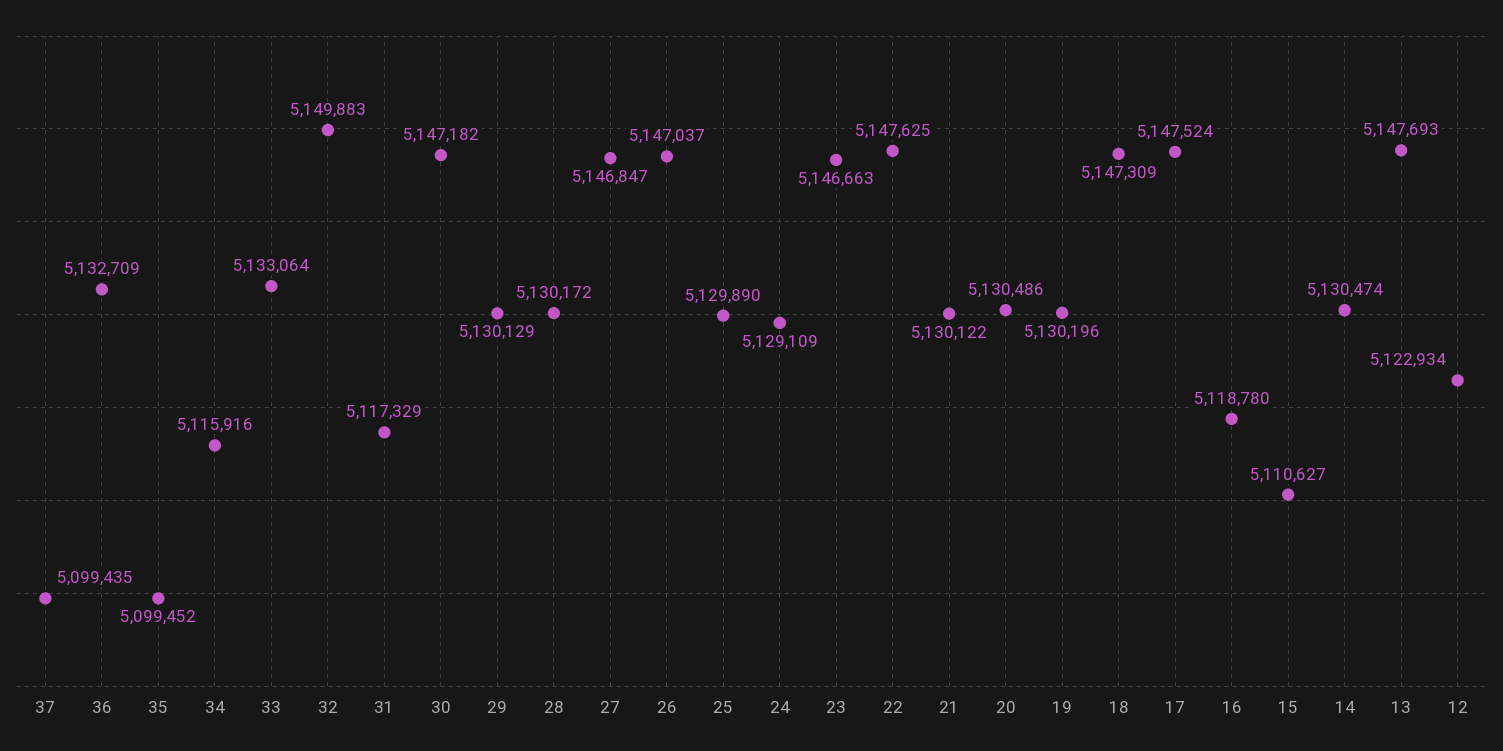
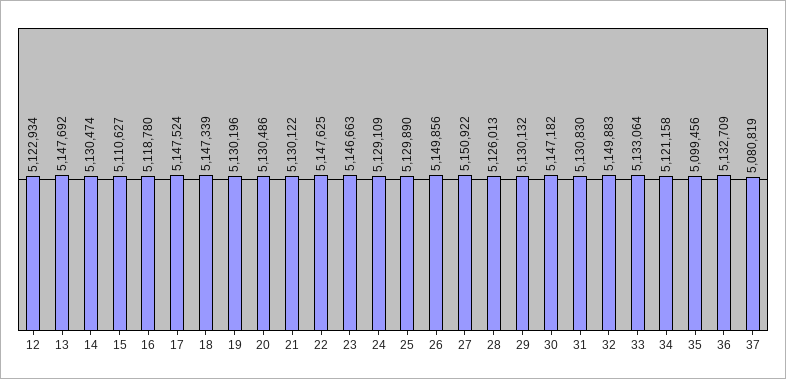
  {
-   "37": 5099435,
+   "37": 5080819,
    "36": 5132709,
-   "35": 5099452,
+   "35": 5099456,
-   "34": 5115916,
+   "34": 5121158,
    "33": 5133064,
    "32": 5149883,
-   "31": 5117329,
+   "31": 5130830,
    "30": 5147182,
-   "29": 5130129,
+   "29": 5130132,
-   "28": 5130172,
+   "28": 5126013,
-   "27": 5146847,
+   "27": 5150922,
-   "26": 5147037,
+   "26": 5149856,
    "25": 5129890,
    "24": 5129109,
    "23": 5146663,
    "22": 5147625,
    "21": 5130122,
    "20": 5130486,
    "19": 5130196,
-   "18": 5147309,
+   "18": 5147339,
    "17": 5147524,
    "16": 5118780,
    "15": 5110627,
    "14": 5130474,
-   "13": 5147693,
+   "13": 5147692,
    "12": 5122934
  }

